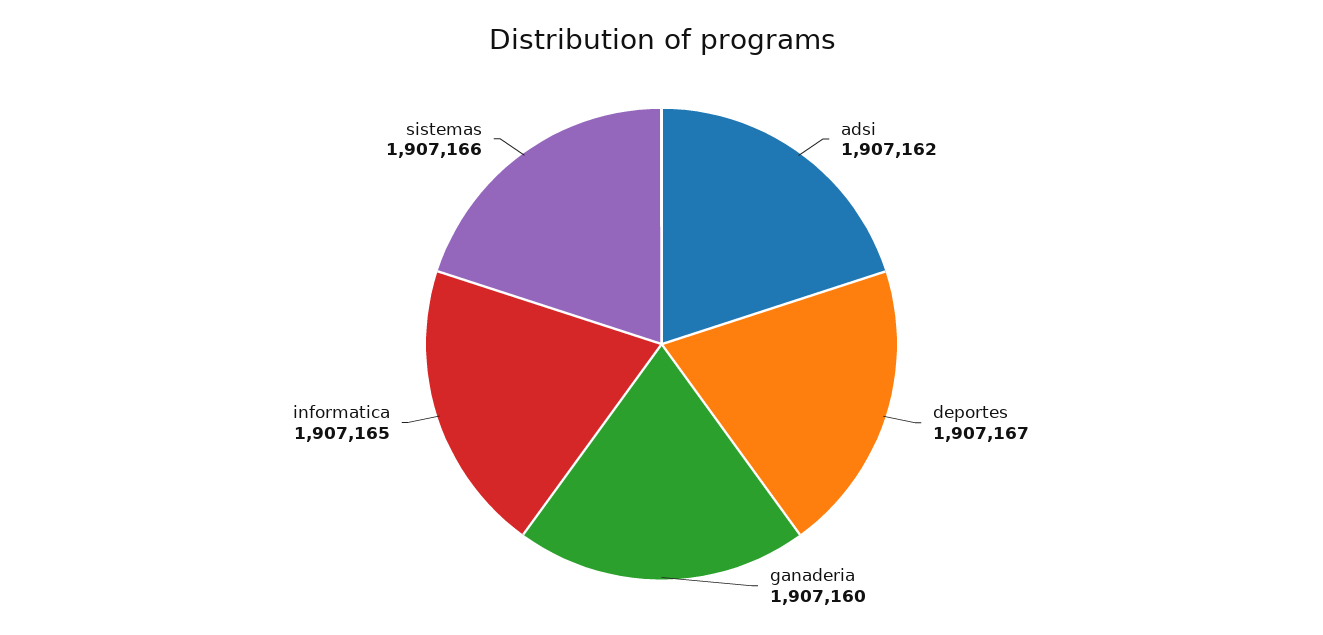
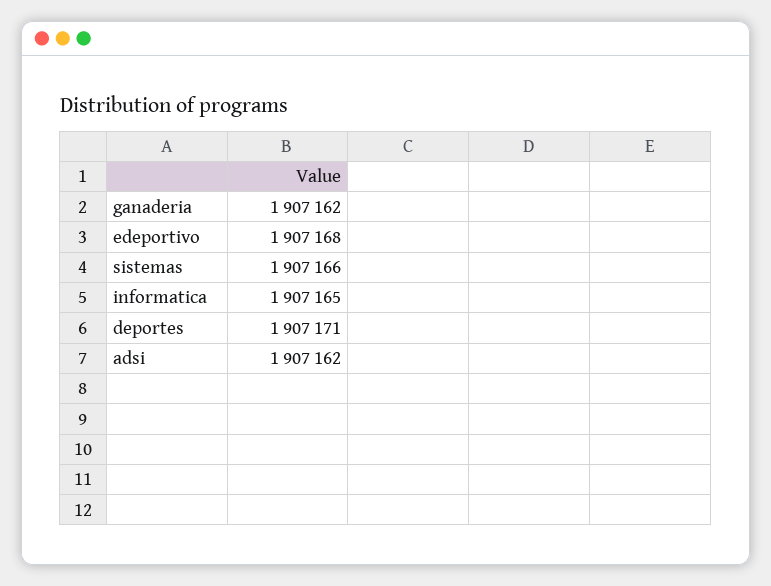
  {
    "adsi": 1907162,
-   "deportes": 1907167,
+   "deportes": 1907171,
-   "ganaderia": 1907160,
+   "ganaderia": 1907162,
    "informatica": 1907165,
-   "sistemas": 1907166
+   "sistemas": 1907166,
+   "edeportivo": 1907168
  }

